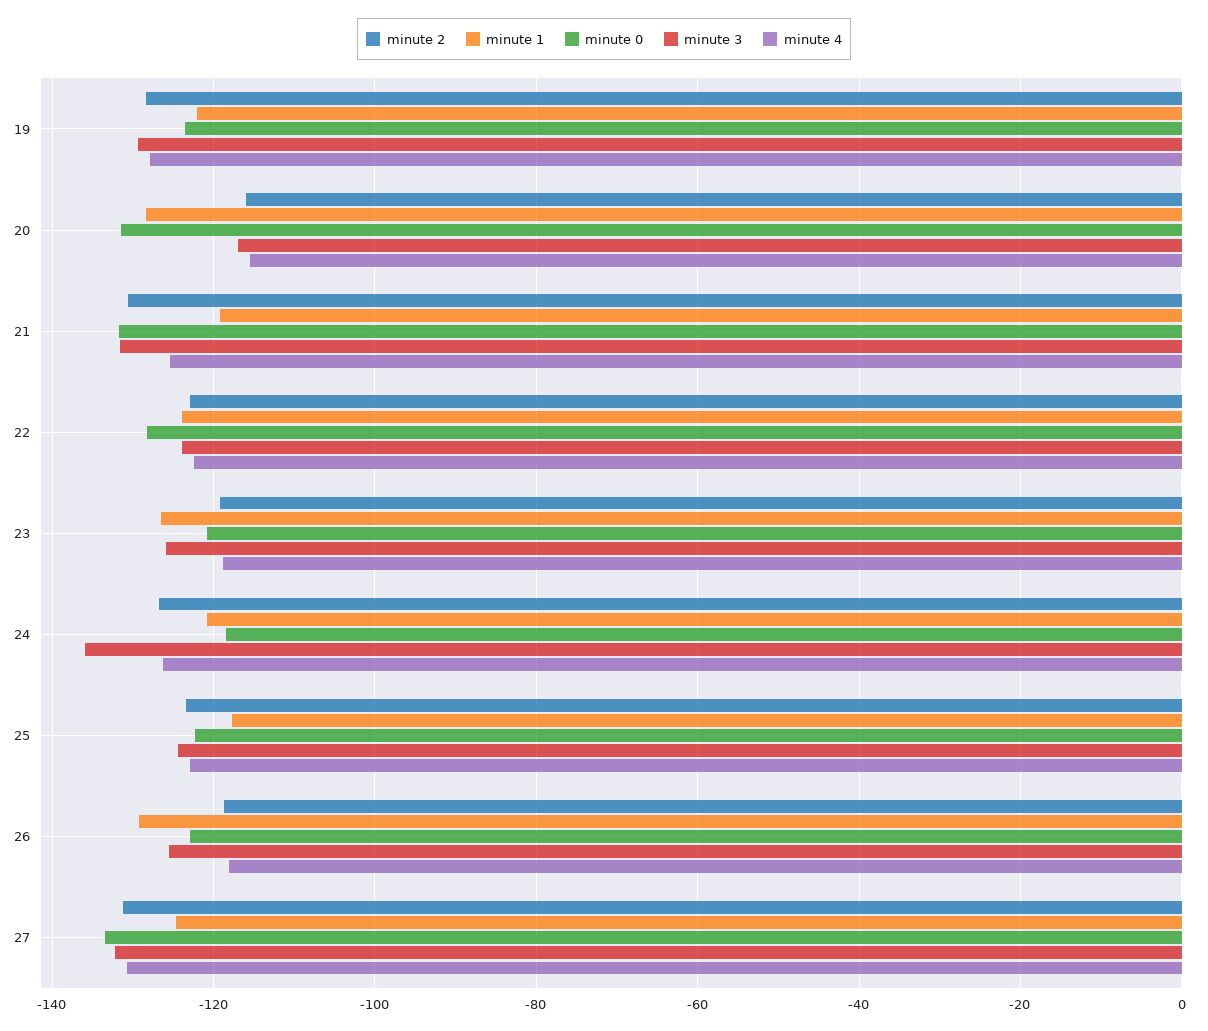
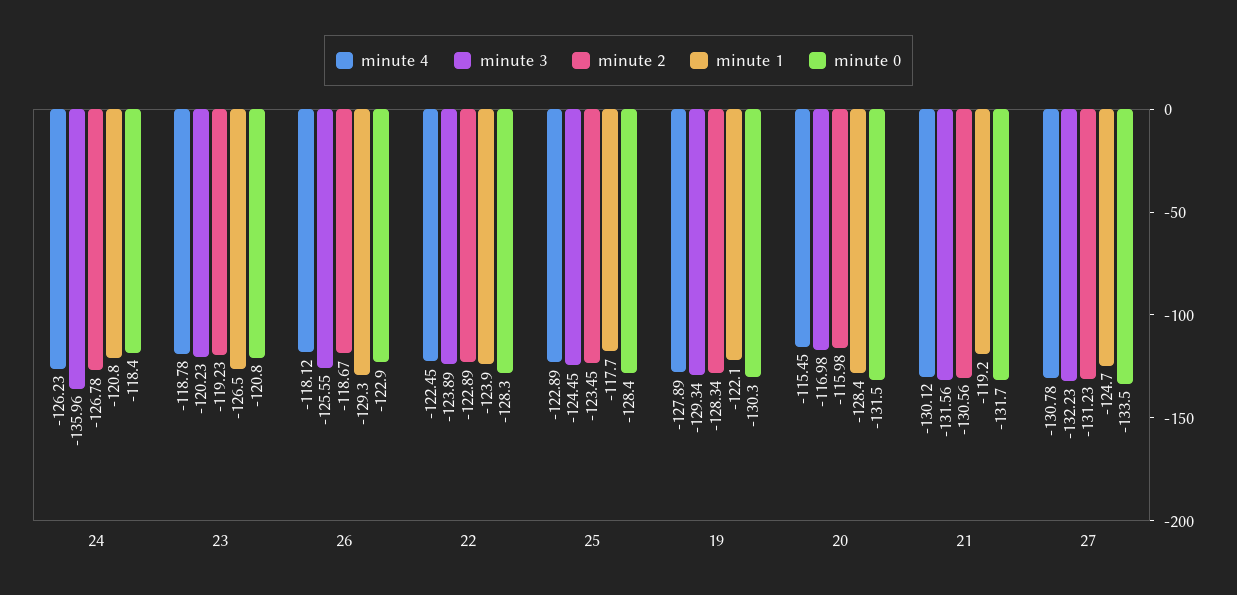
  {
    "minute 2": {
      "19": -128.34,
      "20": -115.98,
      "21": -130.56,
      "22": -122.89,
      "23": -119.23,
      "24": -126.78,
      "25": -123.45,
      "26": -118.67,
      "27": -131.23
    },
    "minute 1": {
      "19": -122.1,
      "20": -128.4,
      "21": -119.2,
      "22": -123.9,
      "23": -126.5,
      "24": -120.8,
      "25": -117.7,
      "26": -129.3,
      "27": -124.7
    },
    "minute 0": {
-     "19": -124,
+     "19": -130.3,
      "20": -131.5,
      "21": -131.7,
      "22": -128.3,
      "23": -120.8,
      "24": -118.4,
-     "25": -122,
+     "25": -128.4,
      "26": -122.9,
      "27": -133.5
    },
    "minute 3": {
      "19": -129.34,
      "20": -116.98,
      "21": -131.56,
      "22": -123.89,
-     "23": -126,
+     "23": -120.23,
      "24": -135.96,
      "25": -124.45,
      "26": -125.55,
      "27": -132.23
    },
    "minute 4": {
      "19": -127.89,
      "20": -115.45,
-     "21": -126,
+     "21": -130.12,
      "22": -122.45,
      "23": -118.78,
      "24": -126.23,
      "25": -122.89,
      "26": -118.12,
      "27": -130.78
    }
  }

